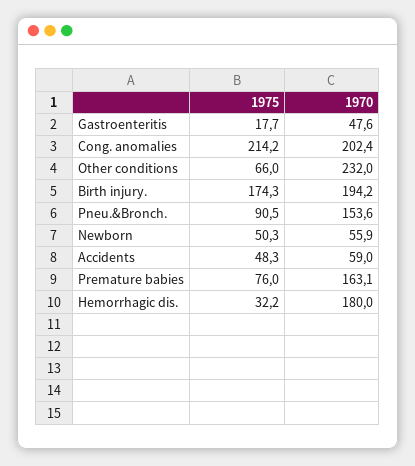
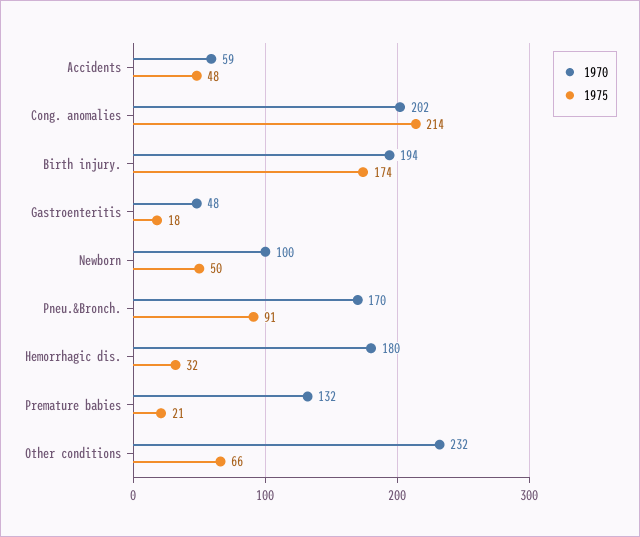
  {
    "1975": {
      "Gastroenteritis": 17.7,
      "Cong. anomalies": 214.2,
      "Other conditions": 66,
      "Birth injury.": 174.3,
      "Pneu.&Bronch.": 90.5,
      "Newborn": 50.3,
      "Accidents": 48.3,
-     "Premature babies": 76,
+     "Premature babies": 21,
      "Hemorrhagic dis.": 32.2
    },
    "1970": {
      "Gastroenteritis": 47.6,
      "Cong. anomalies": 202.4,
      "Other conditions": 232,
      "Birth injury.": 194.2,
-     "Pneu.&Bronch.": 153.6,
+     "Pneu.&Bronch.": 170,
-     "Newborn": 55.9,
+     "Newborn": 100,
      "Accidents": 59,
-     "Premature babies": 163.1,
+     "Premature babies": 132,
      "Hemorrhagic dis.": 180
    }
  }

